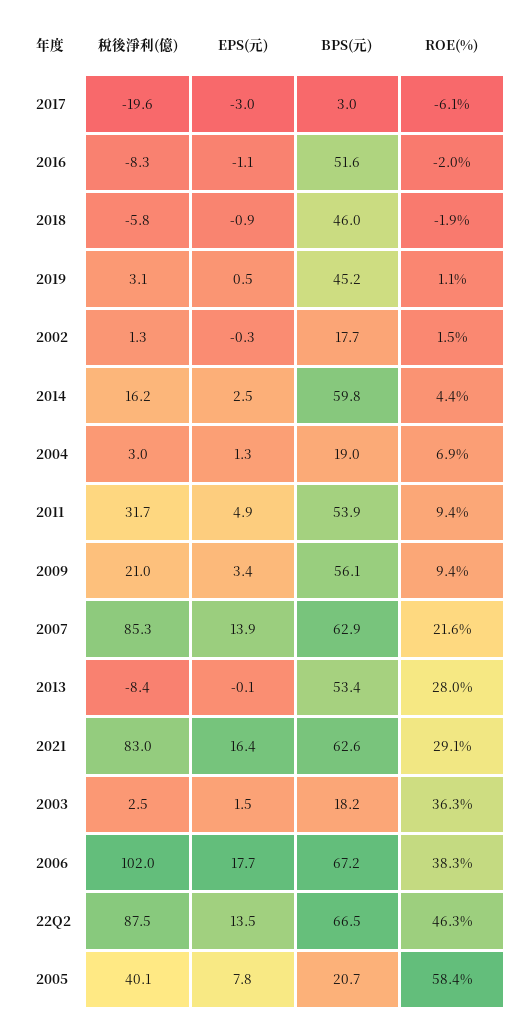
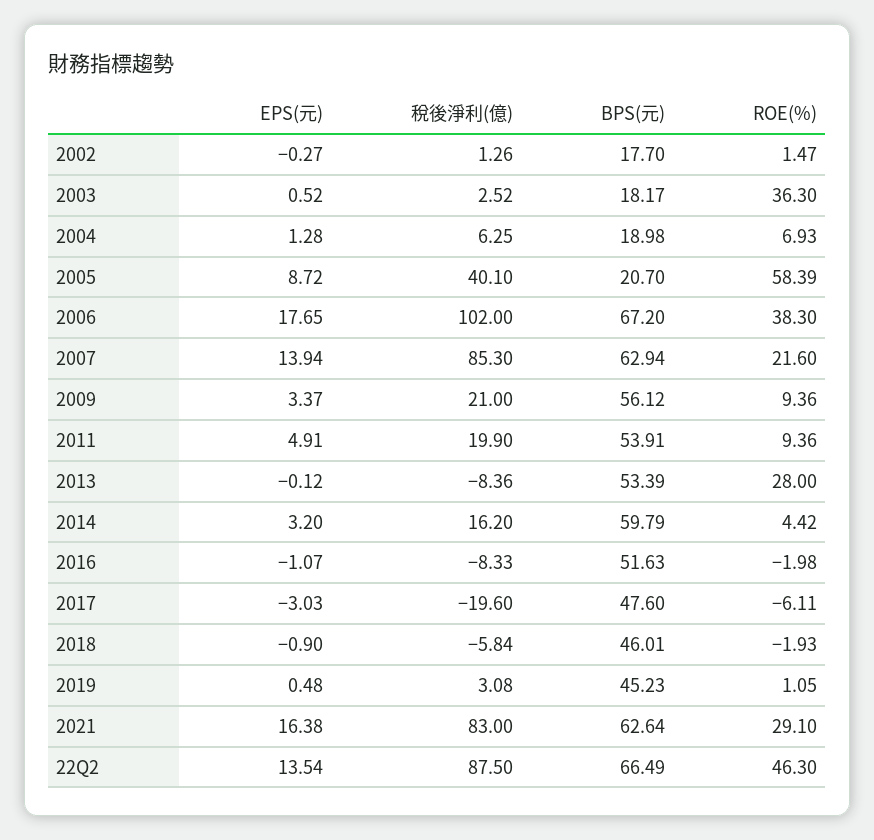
  {
    "稅後淨利(億)": {
      "2017": -19.6,
      "2016": -8.33,
      "2018": -5.84,
      "2019": 3.08,
      "2002": 1.26,
      "2014": 16.2,
-     "2004": 3,
+     "2004": 6.25,
-     "2011": 31.7,
+     "2011": 19.9,
      "2009": 21,
      "2007": 85.3,
      "2013": -8.36,
      "2021": 83,
      "2003": 2.52,
      "2006": 102,
      "22Q2": 87.5,
      "2005": 40.1
    },
    "EPS(元)": {
      "2017": -3.03,
      "2016": -1.07,
      "2018": -0.9,
      "2019": 0.48,
      "2002": -0.27,
-     "2014": 2.5,
+     "2014": 3.2,
      "2004": 1.28,
      "2011": 4.91,
      "2009": 3.37,
      "2007": 13.94,
      "2013": -0.12,
      "2021": 16.38,
-     "2003": 1.5,
+     "2003": 0.52,
      "2006": 17.65,
      "22Q2": 13.54,
-     "2005": 7.8
+     "2005": 8.72
    },
    "BPS(元)": {
-     "2017": 3,
+     "2017": 47.6,
      "2016": 51.63,
      "2018": 46.01,
      "2019": 45.23,
      "2002": 17.7,
      "2014": 59.79,
      "2004": 18.98,
      "2011": 53.91,
      "2009": 56.12,
      "2007": 62.94,
      "2013": 53.39,
      "2021": 62.64,
      "2003": 18.17,
      "2006": 67.2,
      "22Q2": 66.49,
      "2005": 20.7
    },
    "ROE(%)": {
      "2017": -6.11,
      "2016": -1.98,
      "2018": -1.93,
      "2019": 1.05,
      "2002": 1.47,
      "2014": 4.42,
      "2004": 6.93,
      "2011": 9.36,
      "2009": 9.36,
      "2007": 21.6,
      "2013": 28,
      "2021": 29.1,
      "2003": 36.3,
      "2006": 38.3,
      "22Q2": 46.3,
      "2005": 58.39
    }
  }

